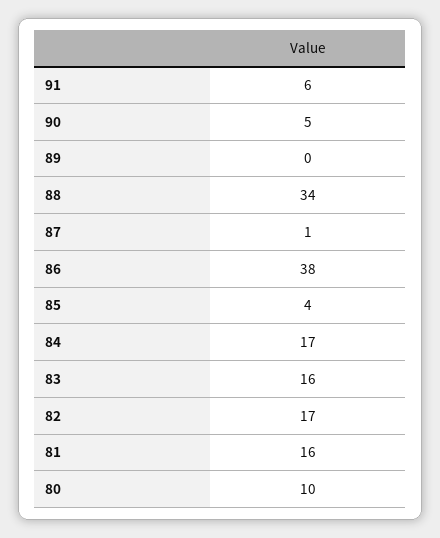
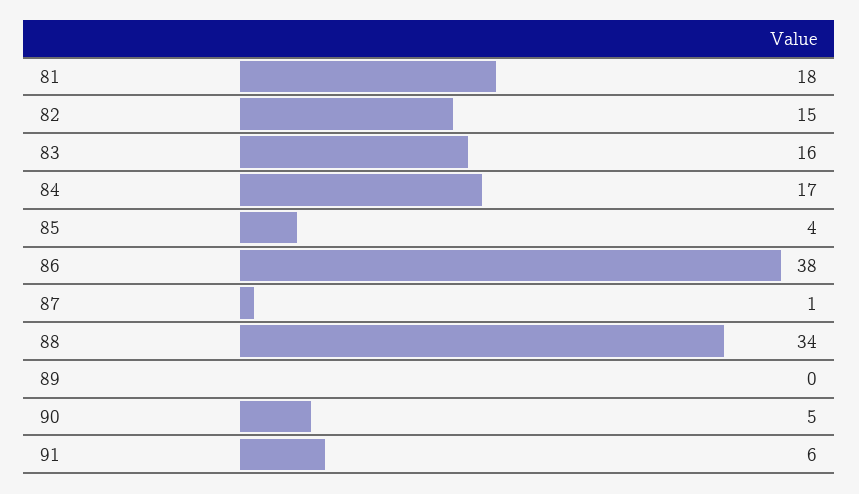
  {
    "91": 6,
    "90": 5,
    "89": 0,
    "88": 34,
    "87": 1,
    "86": 38,
    "85": 4,
    "84": 17,
    "83": 16,
-   "82": 17,
+   "82": 15,
-   "81": 16,
+   "81": 18
-   "80": 10
  }

